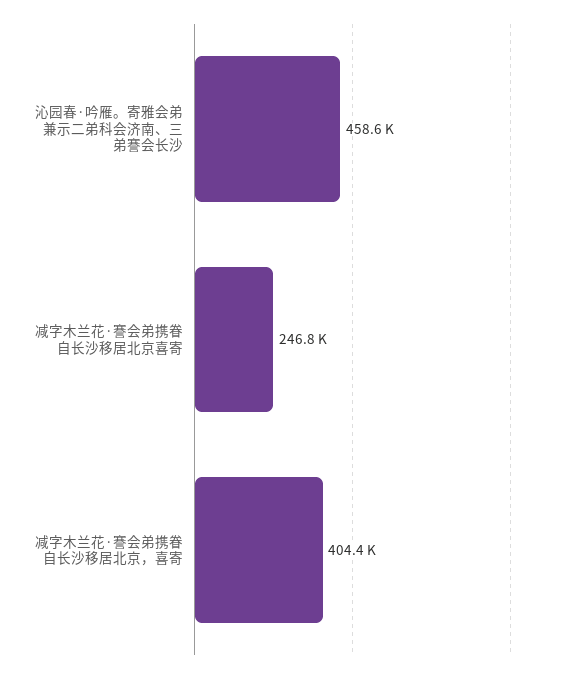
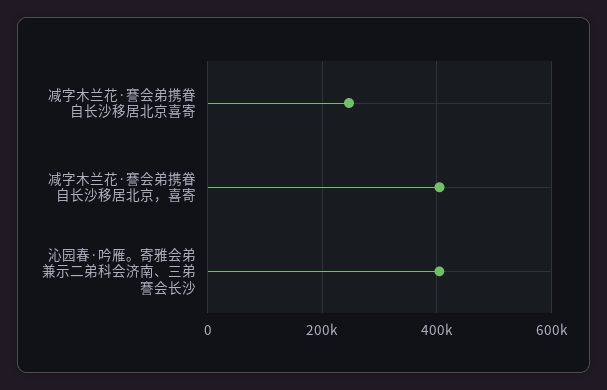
  {
-   "沁园春·吟雁。寄雅会弟兼示二弟科会济南、三弟謇会长沙": 458600,
+   "沁园春·吟雁。寄雅会弟兼示二弟科会济南、三弟謇会长沙": 400000,
    "减字木兰花·謇会弟携眷自长沙移居北京喜寄": 246800,
    "减字木兰花·謇会弟携眷自长沙移居北京，喜寄": 404400
  }

